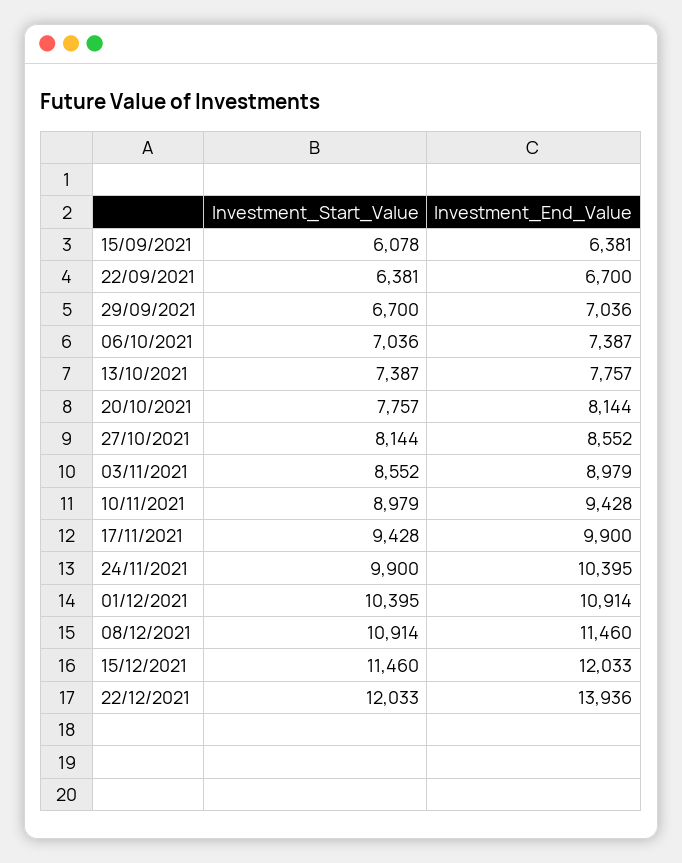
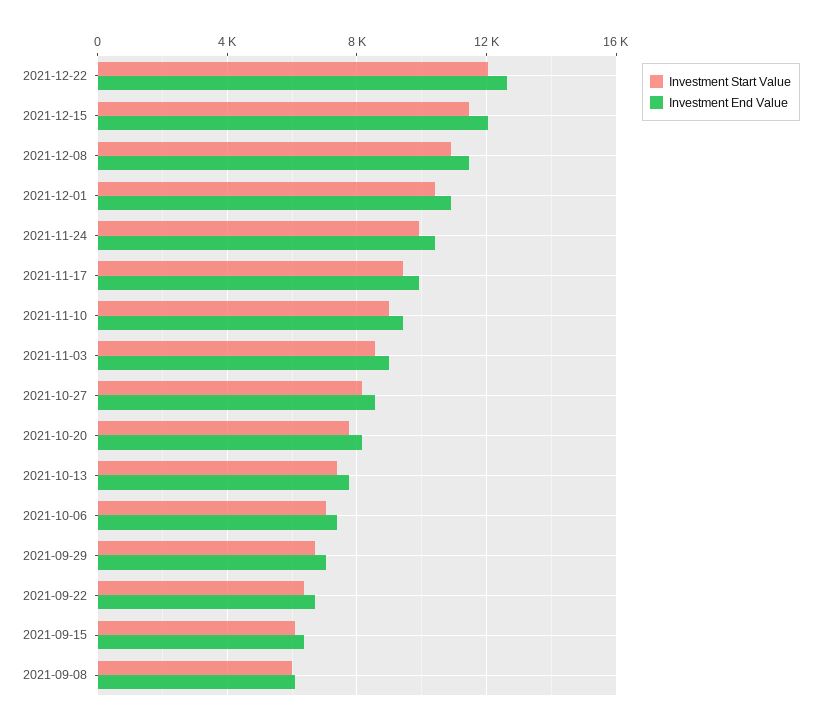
  {
    "Investment_Start_Value": {
      "15/09/2021": 6078,
      "22/09/2021": 6381,
      "29/09/2021": 6700,
      "06/10/2021": 7036,
      "13/10/2021": 7387,
      "20/10/2021": 7757,
      "27/10/2021": 8144,
      "03/11/2021": 8552,
      "10/11/2021": 8979,
      "17/11/2021": 9428,
      "24/11/2021": 9900,
      "01/12/2021": 10395,
      "08/12/2021": 10914,
      "15/12/2021": 11460,
-     "22/12/2021": 12033
+     "22/12/2021": 12033,
+     "2021-09-08": 6000
    },
    "Investment_End_Value": {
      "15/09/2021": 6381,
      "22/09/2021": 6700,
      "29/09/2021": 7036,
      "06/10/2021": 7387,
      "13/10/2021": 7757,
      "20/10/2021": 8144,
      "27/10/2021": 8552,
      "03/11/2021": 8979,
      "10/11/2021": 9428,
      "17/11/2021": 9900,
      "24/11/2021": 10395,
      "01/12/2021": 10914,
      "08/12/2021": 11460,
      "15/12/2021": 12033,
-     "22/12/2021": 13936
+     "22/12/2021": 12500,
+     "2021-09-08": 6000
    }
  }

